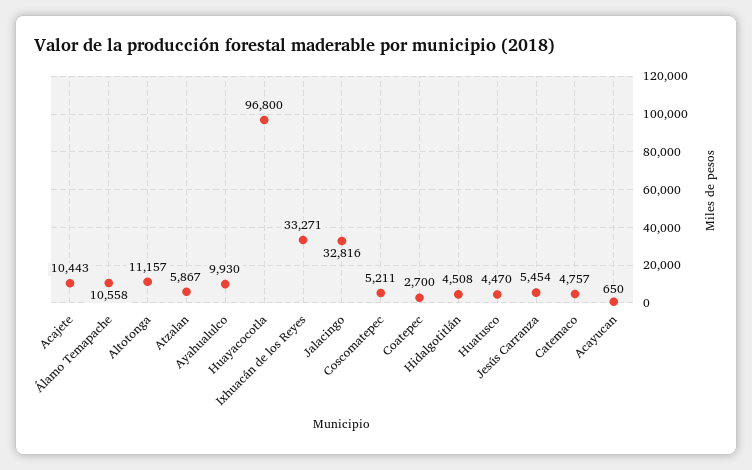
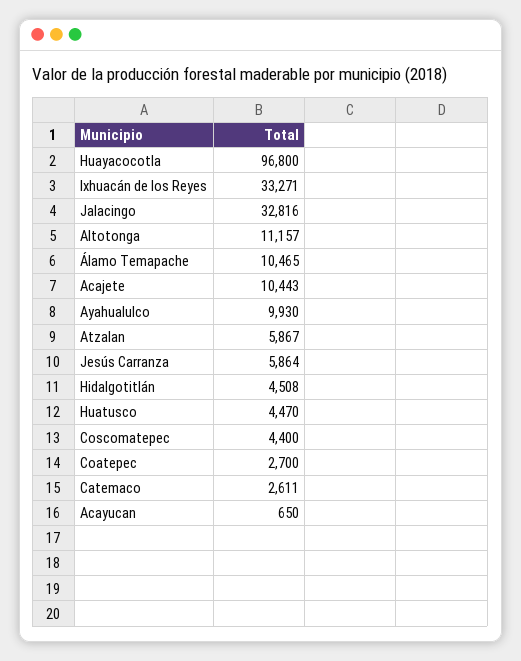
  {
    "Acajete": 10443,
-   "Álamo Temapache": 10558,
+   "Álamo Temapache": 10465,
    "Altotonga": 11157,
    "Atzalan": 5867,
    "Ayahualulco": 9930,
    "Huayacocotla": 96800,
    "Ixhuacán de los Reyes": 33271,
    "Jalacingo": 32816,
-   "Coscomatepec": 5211,
+   "Coscomatepec": 4400,
    "Coatepec": 2700,
    "Hidalgotitlán": 4508,
    "Huatusco": 4470,
-   "Jesús Carranza": 5454,
+   "Jesús Carranza": 5864,
-   "Catemaco": 4757,
+   "Catemaco": 2611,
    "Acayucan": 650
  }

